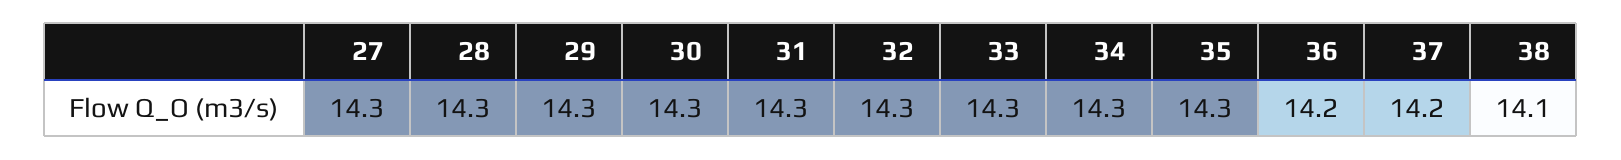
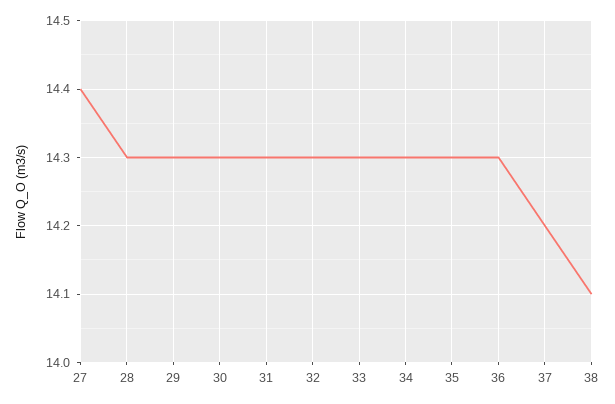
  {
-   "27": 14.3,
+   "27": 14.4,
    "28": 14.3,
    "29": 14.3,
    "30": 14.3,
    "31": 14.3,
    "32": 14.3,
    "33": 14.3,
    "34": 14.3,
    "35": 14.3,
-   "36": 14.2,
+   "36": 14.3,
    "37": 14.2,
    "38": 14.1
  }

